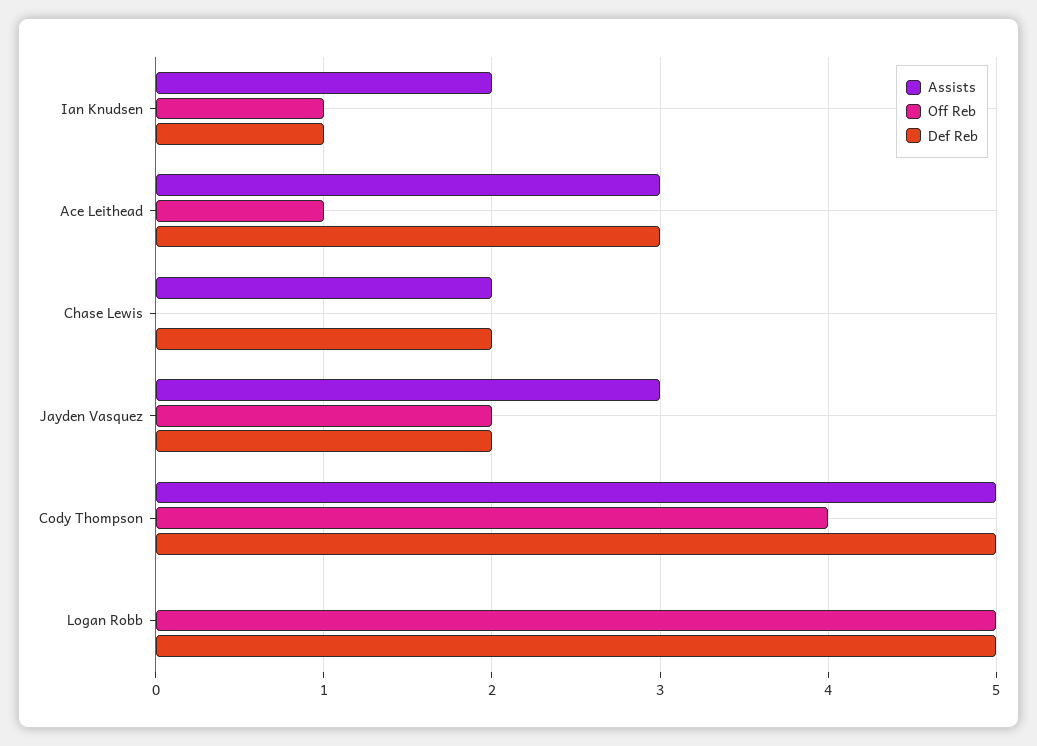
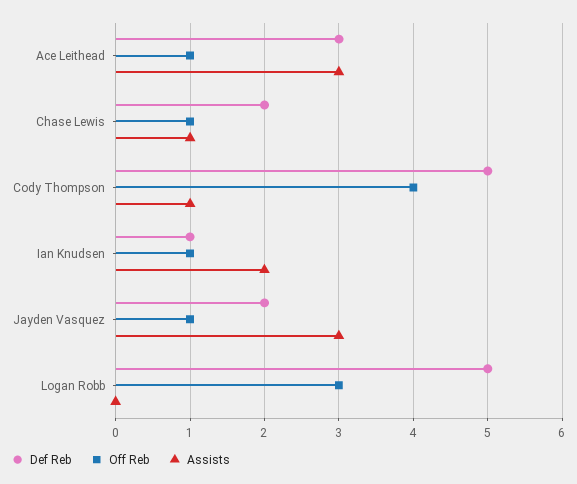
  {
    "Assists": {
      "Ian Knudsen": 2,
      "Ace Leithead": 3,
-     "Chase Lewis": 2,
+     "Chase Lewis": 1,
      "Jayden Vasquez": 3,
-     "Cody Thompson": 5,
+     "Cody Thompson": 1,
      "Logan Robb": 0
    },
    "Off Reb": {
      "Ian Knudsen": 1,
      "Ace Leithead": 1,
-     "Chase Lewis": 0,
+     "Chase Lewis": 1,
-     "Jayden Vasquez": 2,
+     "Jayden Vasquez": 1,
      "Cody Thompson": 4,
-     "Logan Robb": 5
+     "Logan Robb": 3
    },
    "Def Reb": {
      "Ian Knudsen": 1,
      "Ace Leithead": 3,
      "Chase Lewis": 2,
      "Jayden Vasquez": 2,
      "Cody Thompson": 5,
      "Logan Robb": 5
    }
  }

